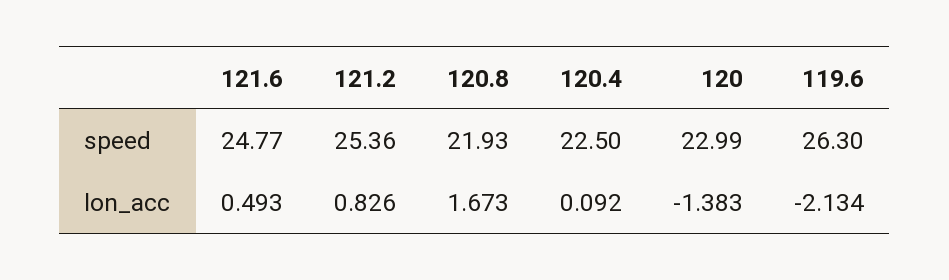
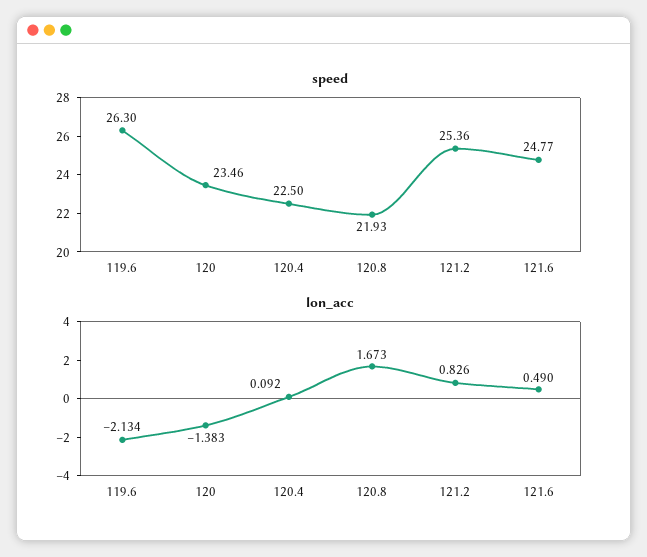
  {
    "speed": {
      "121.6": 24.77,
      "121.2": 25.36,
      "120.8": 21.93,
      "120.4": 22.5,
-     "120": 22.99,
+     "120": 23.46,
      "119.6": 26.3
    },
    "lon_acc": {
-     "121.6": 0.493,
+     "121.6": 0.49,
      "121.2": 0.826,
      "120.8": 1.673,
      "120.4": 0.092,
      "120": -1.383,
      "119.6": -2.134
    }
  }

